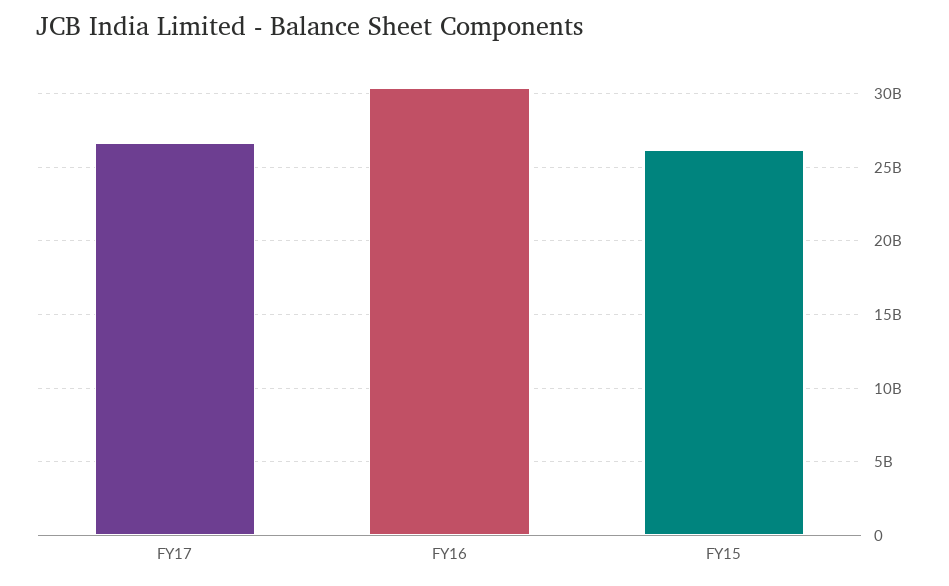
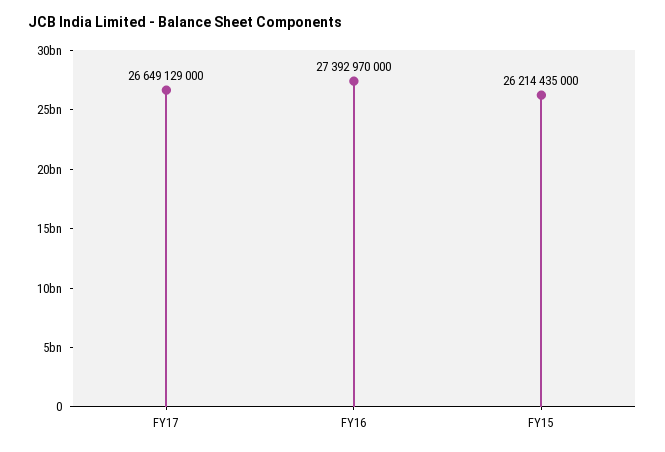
  {
    "FY17": 26649129000,
-   "FY16": 30500000000,
+   "FY16": 27392970000,
    "FY15": 26214435000
  }

